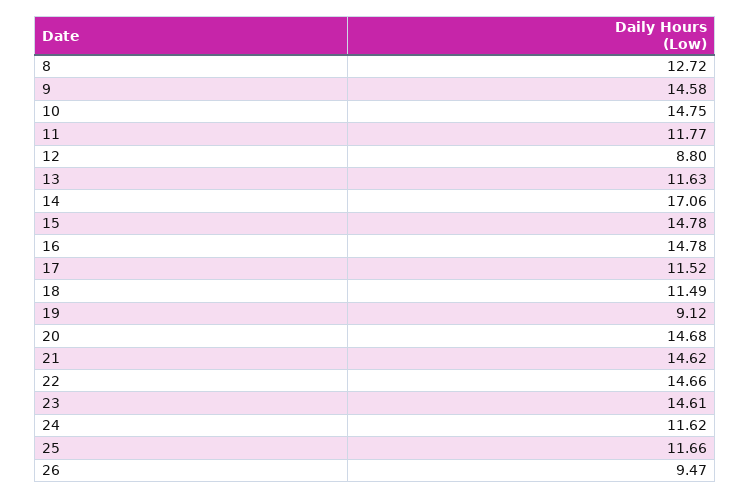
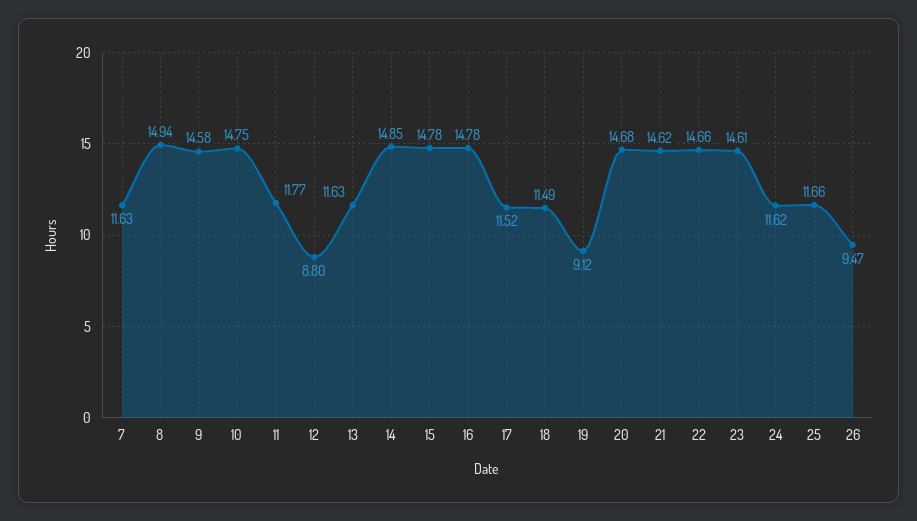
  {
-   "8": 12.72,
+   "8": 14.94,
    "9": 14.58,
    "10": 14.75,
    "11": 11.77,
    "12": 8.8,
    "13": 11.63,
-   "14": 17.06,
+   "14": 14.85,
    "15": 14.78,
    "16": 14.78,
    "17": 11.52,
    "18": 11.49,
    "19": 9.12,
    "20": 14.68,
    "21": 14.62,
    "22": 14.66,
    "23": 14.61,
    "24": 11.62,
    "25": 11.66,
-   "26": 9.47
+   "26": 9.47,
+   "7": 11.63
  }

